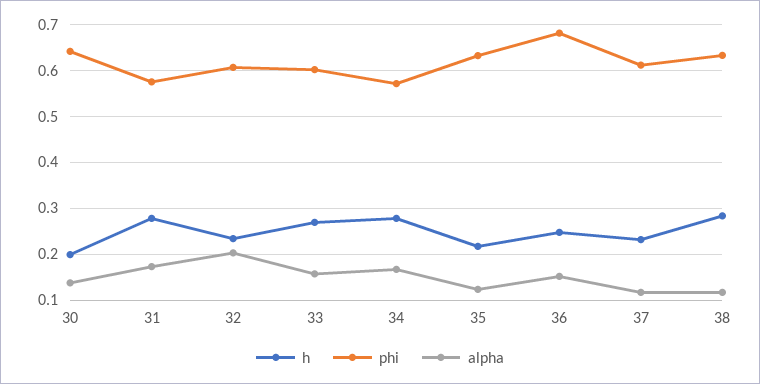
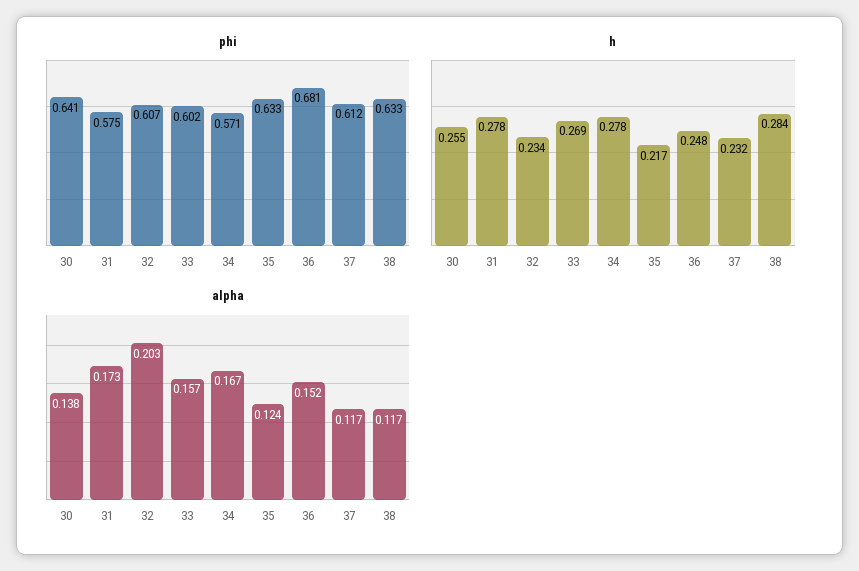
  {
    "h": {
-     "30": 0.2,
+     "30": 0.255,
      "31": 0.278,
      "32": 0.234,
      "33": 0.269,
      "34": 0.278,
      "35": 0.217,
      "36": 0.248,
      "37": 0.232,
      "38": 0.284
    },
    "phi": {
      "30": 0.641,
      "31": 0.575,
      "32": 0.607,
      "33": 0.602,
      "34": 0.571,
      "35": 0.633,
      "36": 0.681,
      "37": 0.612,
      "38": 0.633
    },
    "alpha": {
      "30": 0.138,
      "31": 0.173,
      "32": 0.203,
      "33": 0.157,
      "34": 0.167,
      "35": 0.124,
      "36": 0.152,
      "37": 0.117,
      "38": 0.117
    }
  }

